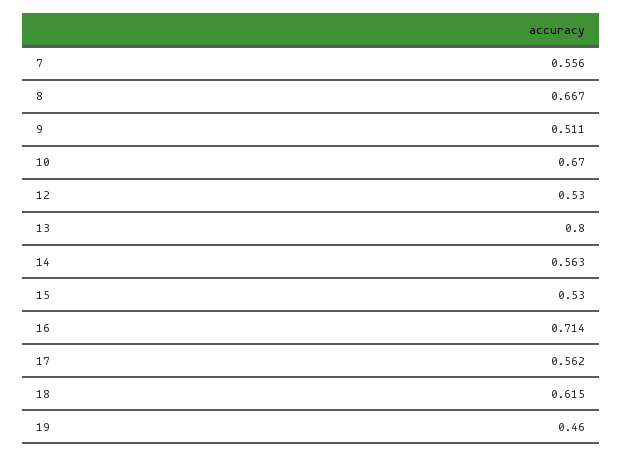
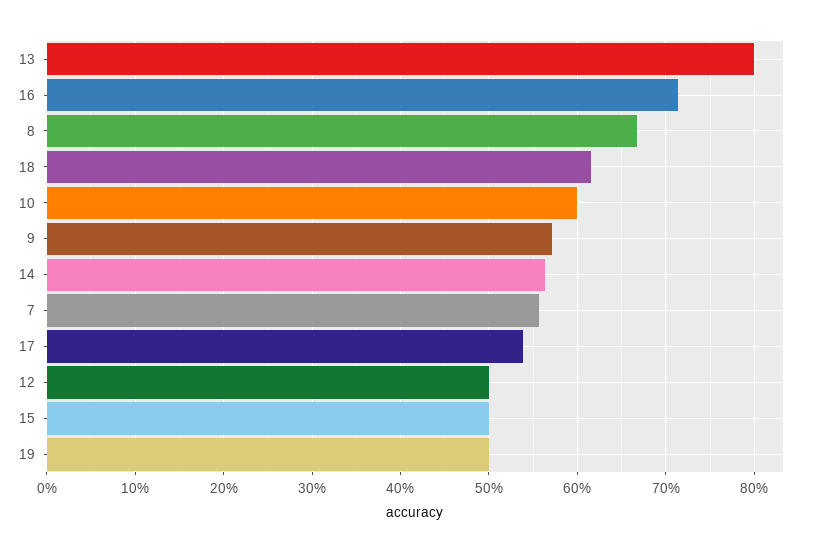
  {
    "7": 0.556,
    "8": 0.667,
-   "9": 0.511,
+   "9": 0.57,
-   "10": 0.67,
+   "10": 0.6,
-   "12": 0.53,
+   "12": 0.5,
    "13": 0.8,
    "14": 0.563,
-   "15": 0.53,
+   "15": 0.5,
    "16": 0.714,
-   "17": 0.562,
+   "17": 0.54,
    "18": 0.615,
-   "19": 0.46
+   "19": 0.5
  }

